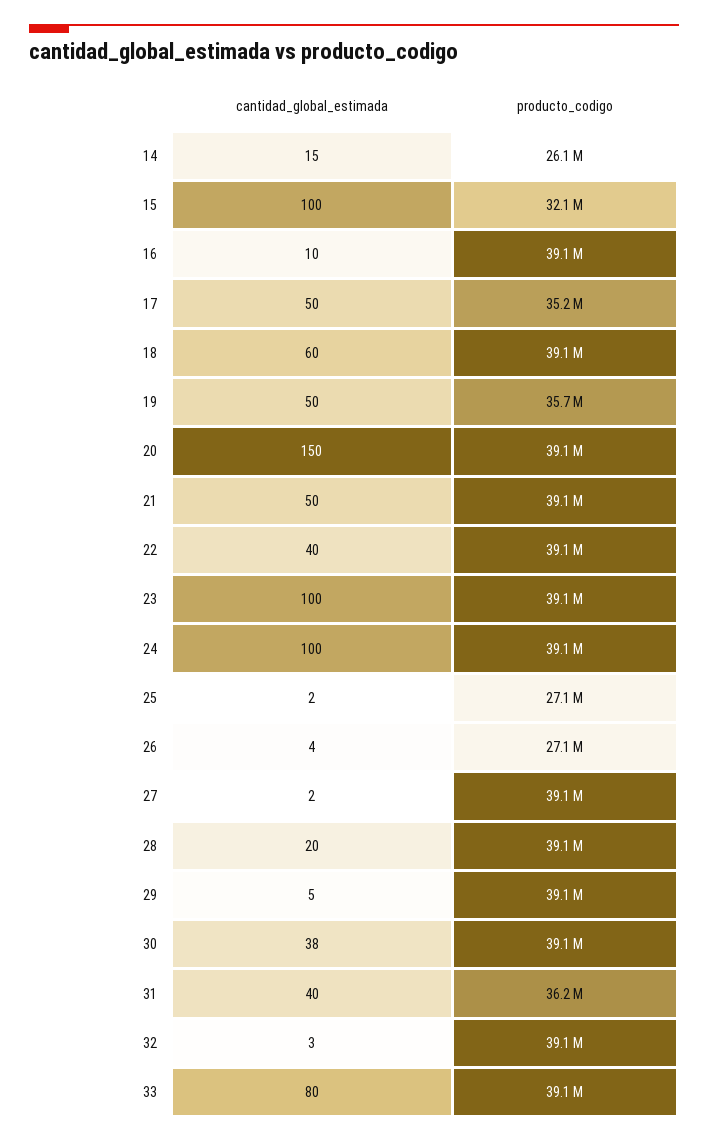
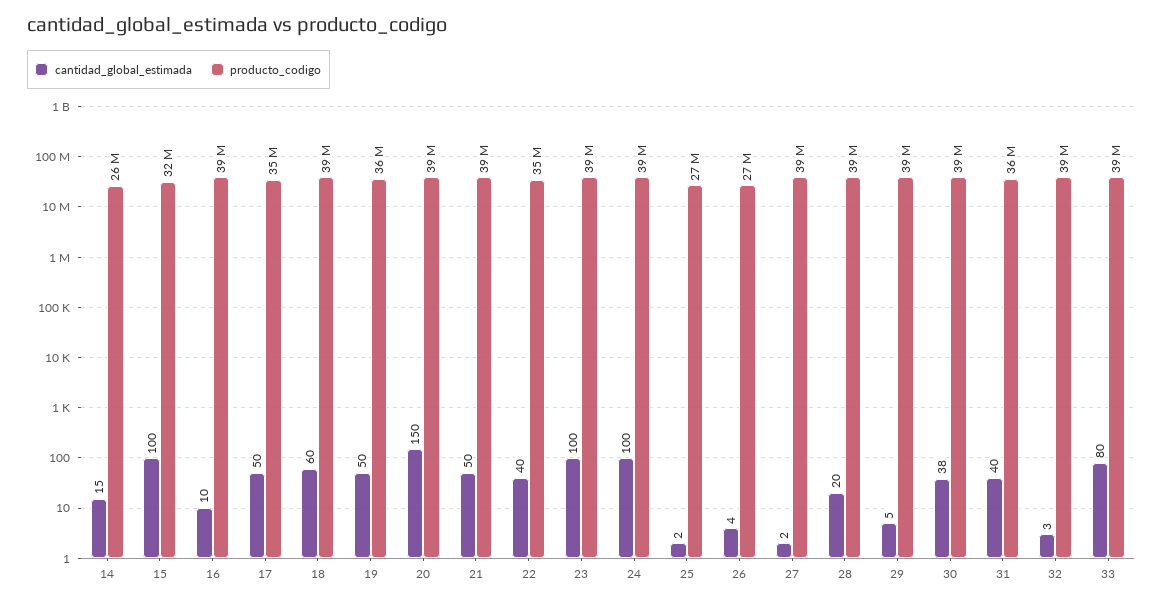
  {
    "cantidad_global_estimada": {
      "14": 15,
      "15": 100,
      "16": 10,
      "17": 50,
      "18": 60,
      "19": 50,
      "20": 150,
      "21": 50,
      "22": 40,
      "23": 100,
      "24": 100,
      "25": 2,
      "26": 4,
      "27": 2,
      "28": 20,
      "29": 5,
      "30": 38,
      "31": 40,
      "32": 3,
      "33": 80
    },
    "producto_codigo": {
      "14": 26100000,
      "15": 32100000,
      "16": 39100000,
      "17": 35200000,
      "18": 39100000,
      "19": 35700000,
      "20": 39100000,
      "21": 39100000,
-     "22": 39100000,
+     "22": 35000000,
      "23": 39100000,
      "24": 39100000,
      "25": 27100000,
      "26": 27100000,
      "27": 39100000,
      "28": 39100000,
      "29": 39100000,
      "30": 39100000,
      "31": 36200000,
      "32": 39100000,
      "33": 39100000
    }
  }

